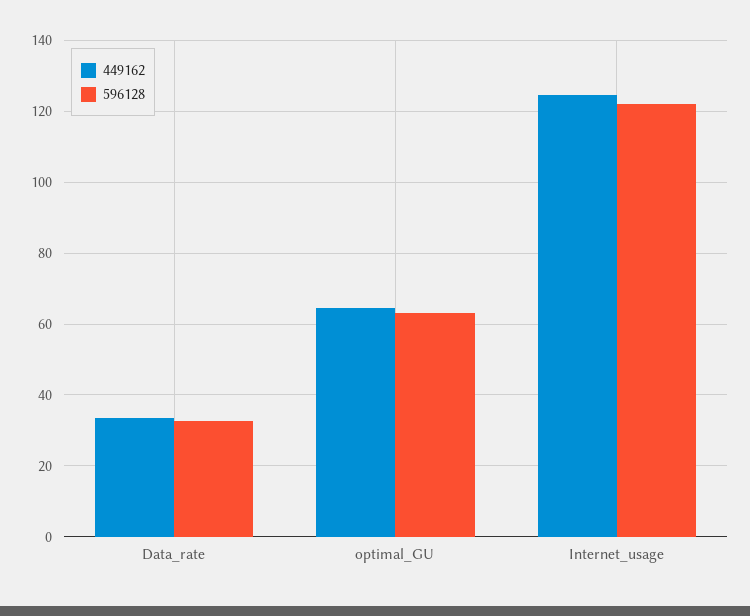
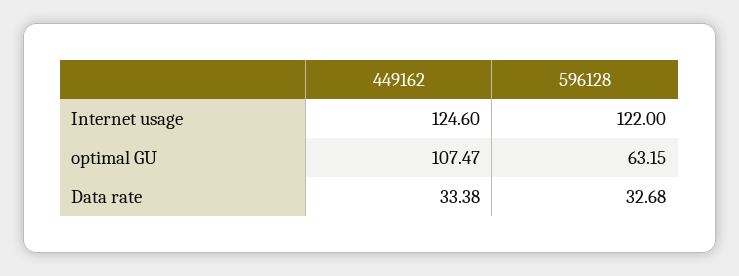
  {
    "449162": {
      "Data_rate": 33.38,
-     "optimal_GU": 64,
+     "optimal_GU": 107.47,
      "Internet_usage": 124.6
    },
    "596128": {
      "Data_rate": 32.68,
      "optimal_GU": 63.15,
      "Internet_usage": 122
    }
  }

